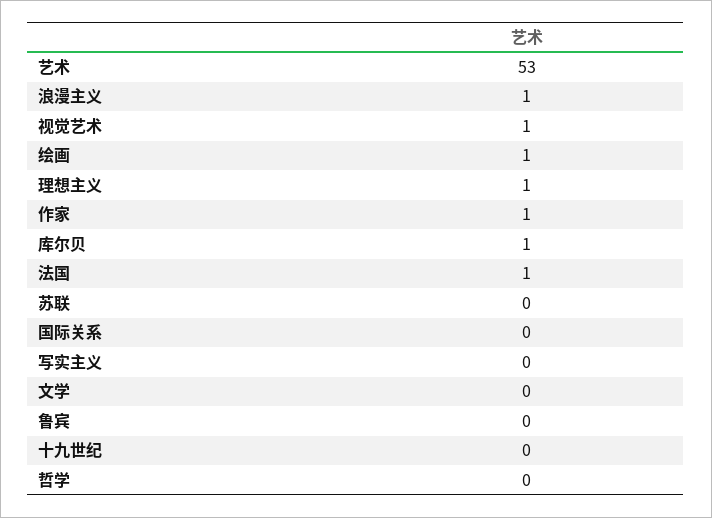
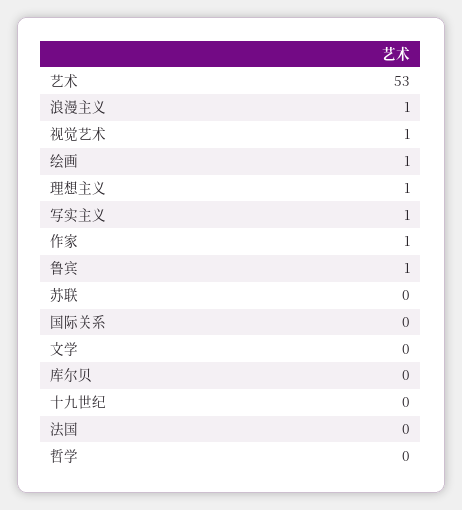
  {
    "艺术": 53,
    "浪漫主义": 1,
    "视觉艺术": 1,
    "绘画": 1,
    "理想主义": 1,
    "作家": 1,
-   "库尔贝": 1,
+   "库尔贝": 0,
-   "法国": 1,
+   "法国": 0,
    "苏联": 0,
    "国际关系": 0,
-   "写实主义": 0,
+   "写实主义": 1,
    "文学": 0,
-   "鲁宾": 0,
+   "鲁宾": 1,
    "十九世纪": 0,
    "哲学": 0
  }

